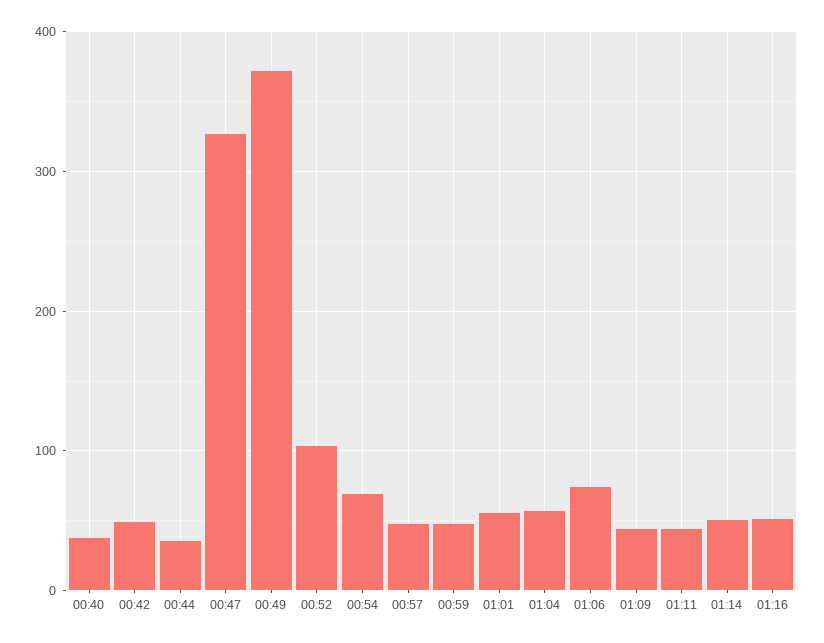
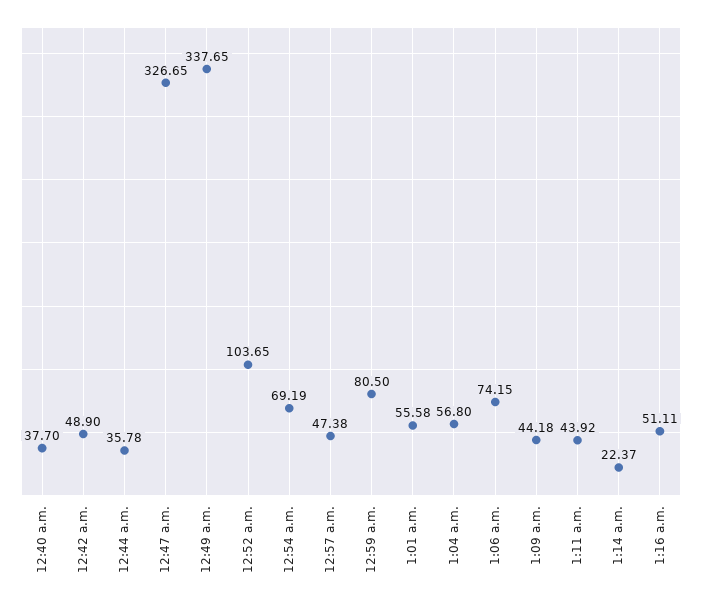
  {
    "00:40": 37.7,
    "00:42": 48.9,
    "00:44": 35.78,
    "00:47": 326.65,
-   "00:49": 370,
+   "00:49": 337.65,
    "00:52": 103.65,
    "00:54": 69.19,
    "00:57": 47.38,
-   "00:59": 50,
+   "00:59": 80.5,
    "01:01": 55.58,
    "01:04": 56.8,
    "01:06": 74.15,
    "01:09": 44.18,
    "01:11": 43.92,
-   "01:14": 50,
+   "01:14": 22.37,
    "01:16": 51.11
  }

